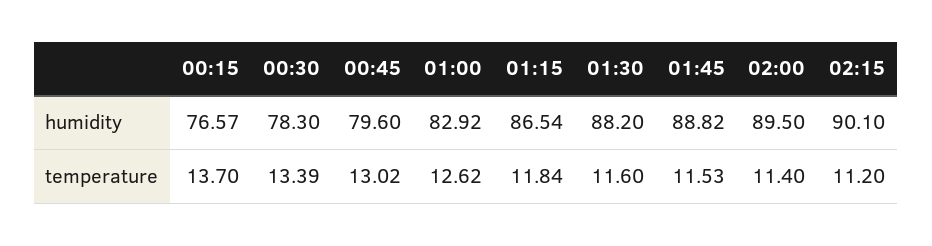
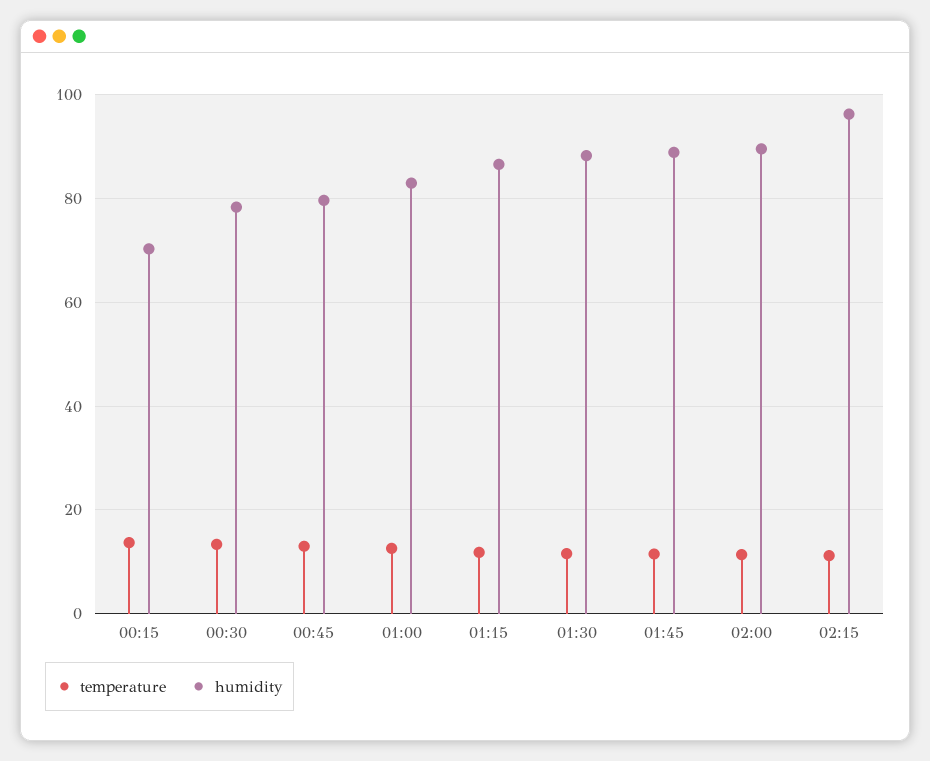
  {
    "humidity": {
-     "00:15": 76.57,
+     "00:15": 70,
      "00:30": 78.3,
      "00:45": 79.6,
      "01:00": 82.92,
      "01:15": 86.54,
      "01:30": 88.2,
      "01:45": 88.82,
      "02:00": 89.5,
-     "02:15": 90.1
+     "02:15": 96
    },
    "temperature": {
      "00:15": 13.7,
      "00:30": 13.39,
      "00:45": 13.02,
      "01:00": 12.62,
      "01:15": 11.84,
      "01:30": 11.6,
      "01:45": 11.53,
      "02:00": 11.4,
      "02:15": 11.2
    }
  }

